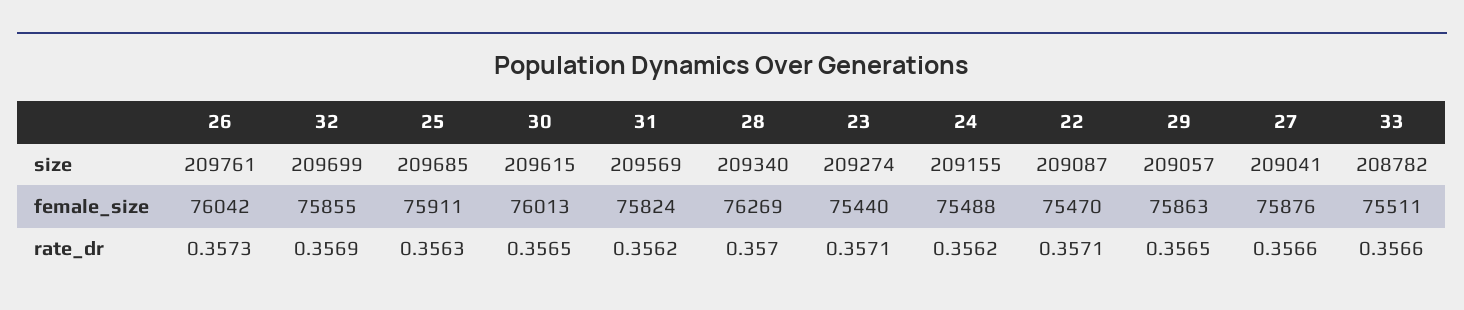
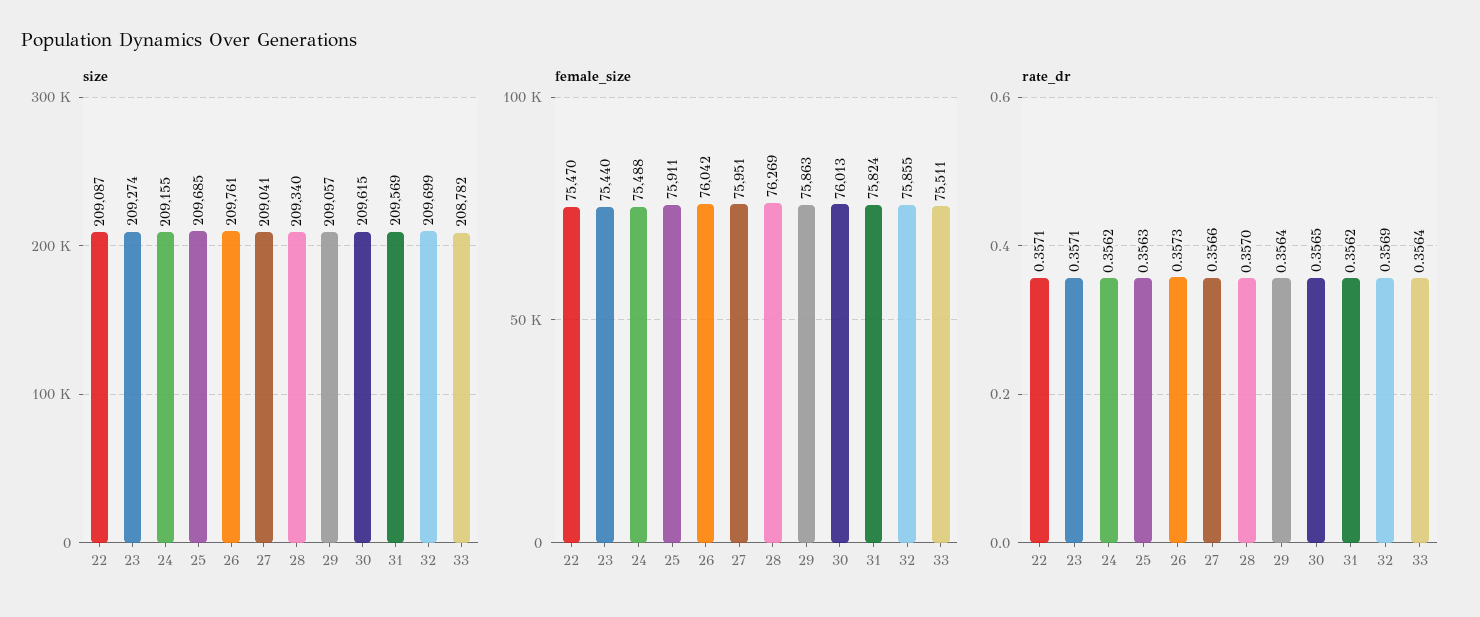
  {
    "size": {
      "26": 209761,
      "32": 209699,
      "25": 209685,
      "30": 209615,
      "31": 209569,
      "28": 209340,
      "23": 209274,
      "24": 209155,
      "22": 209087,
      "29": 209057,
      "27": 209041,
      "33": 208782
    },
    "female_size": {
      "26": 76042,
      "32": 75855,
      "25": 75911,
      "30": 76013,
      "31": 75824,
      "28": 76269,
      "23": 75440,
      "24": 75488,
      "22": 75470,
      "29": 75863,
-     "27": 75876,
+     "27": 75951,
      "33": 75511
    },
    "rate_dr": {
      "26": 0.3573,
      "32": 0.3569,
      "25": 0.3563,
      "30": 0.3565,
      "31": 0.3562,
      "28": 0.357,
      "23": 0.3571,
      "24": 0.3562,
      "22": 0.3571,
-     "29": 0.3565,
+     "29": 0.3564,
      "27": 0.3566,
-     "33": 0.3566
+     "33": 0.3564
    }
  }

